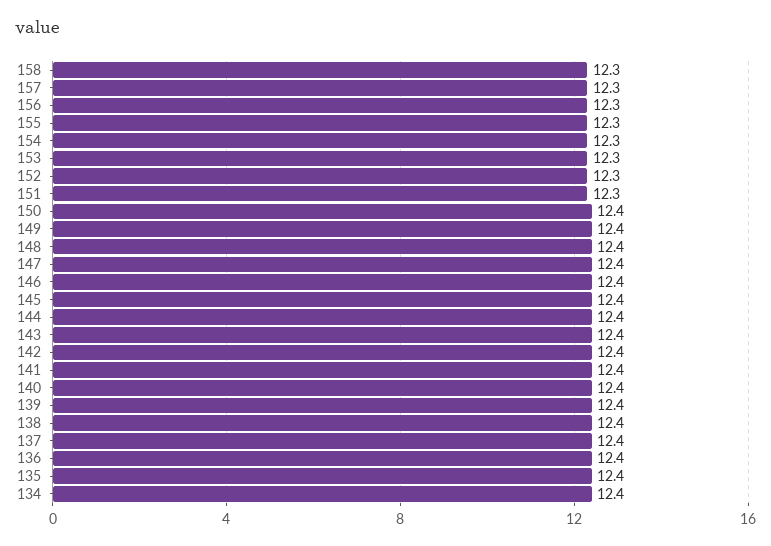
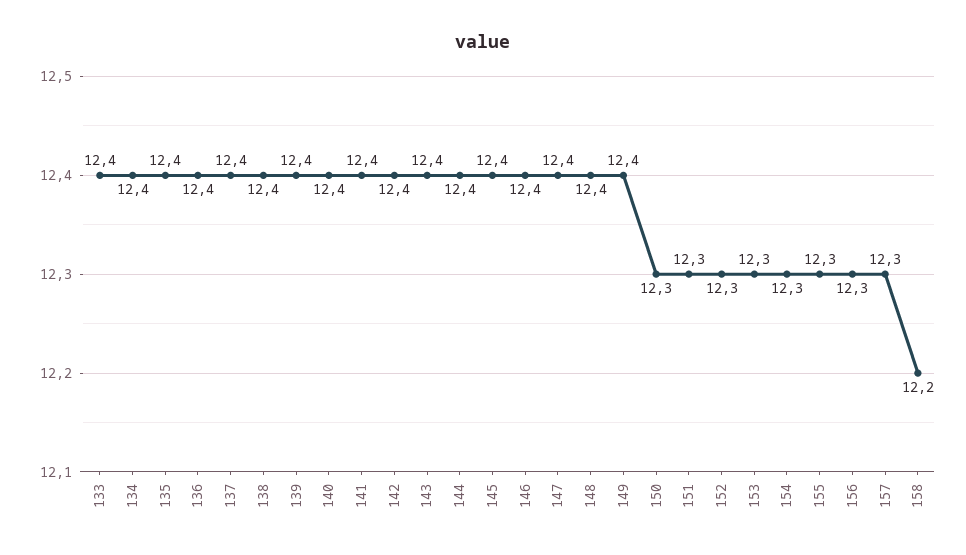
  {
-   "158": 12.3,
+   "158": 12.2,
    "157": 12.3,
    "156": 12.3,
    "155": 12.3,
    "154": 12.3,
    "153": 12.3,
    "152": 12.3,
    "151": 12.3,
-   "150": 12.4,
+   "150": 12.3,
    "149": 12.4,
    "148": 12.4,
    "147": 12.4,
    "146": 12.4,
    "145": 12.4,
    "144": 12.4,
    "143": 12.4,
    "142": 12.4,
    "141": 12.4,
    "140": 12.4,
    "139": 12.4,
    "138": 12.4,
    "137": 12.4,
    "136": 12.4,
    "135": 12.4,
-   "134": 12.4
+   "134": 12.4,
+   "133": 12.4
  }

